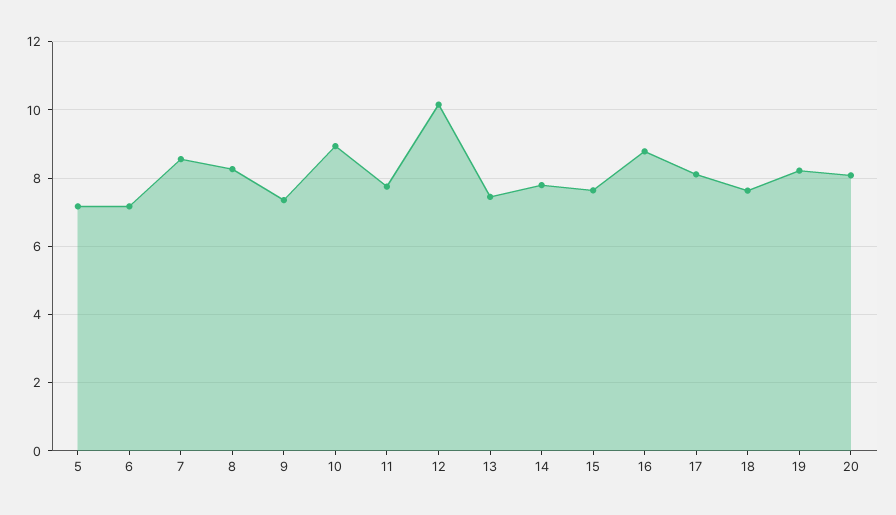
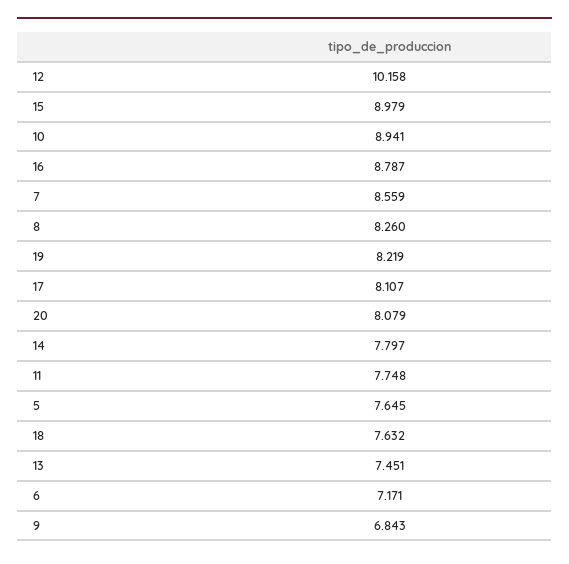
  {
-   "5": 7.2,
+   "5": 7.645,
    "6": 7.171,
    "7": 8.559,
    "8": 8.26,
-   "9": 7.4,
+   "9": 6.843,
    "10": 8.941,
    "11": 7.748,
    "12": 10.158,
    "13": 7.451,
    "14": 7.797,
-   "15": 7.6,
+   "15": 8.979,
    "16": 8.787,
    "17": 8.107,
    "18": 7.632,
    "19": 8.219,
    "20": 8.079
  }

